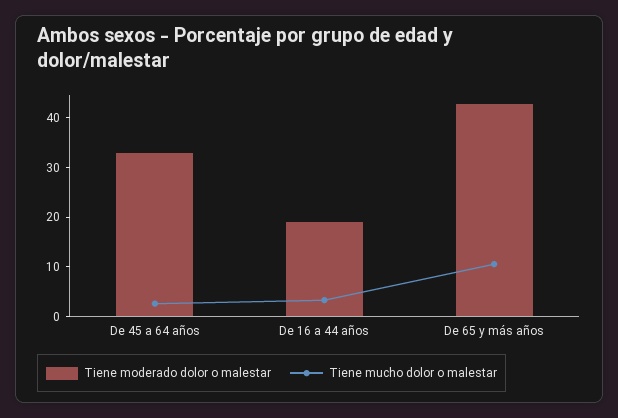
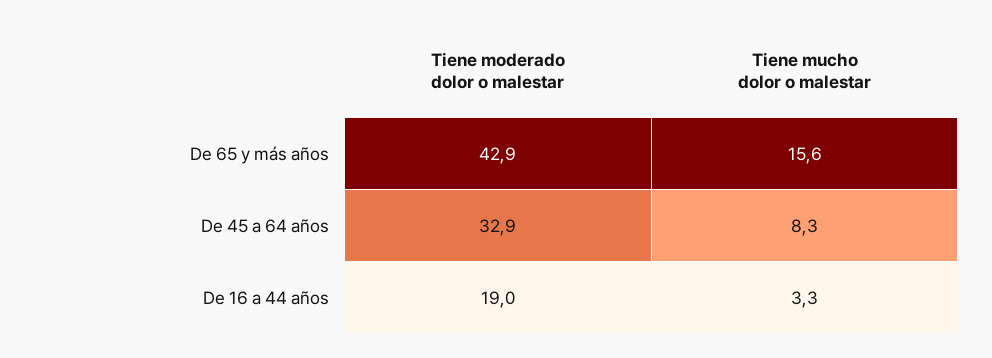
  {
    "Tiene moderado dolor o malestar": {
      "De 45 a 64 años": 32.9,
      "De 16 a 44 años": 19,
      "De 65 y más años": 42.9
    },
    "Tiene mucho dolor o malestar": {
-     "De 45 a 64 años": 2,
+     "De 45 a 64 años": 8.3,
      "De 16 a 44 años": 3.3,
-     "De 65 y más años": 10
+     "De 65 y más años": 15.6
    }
  }

